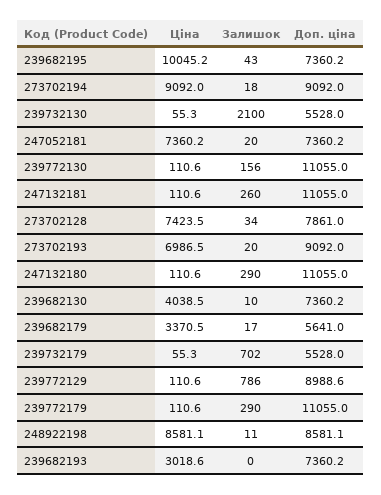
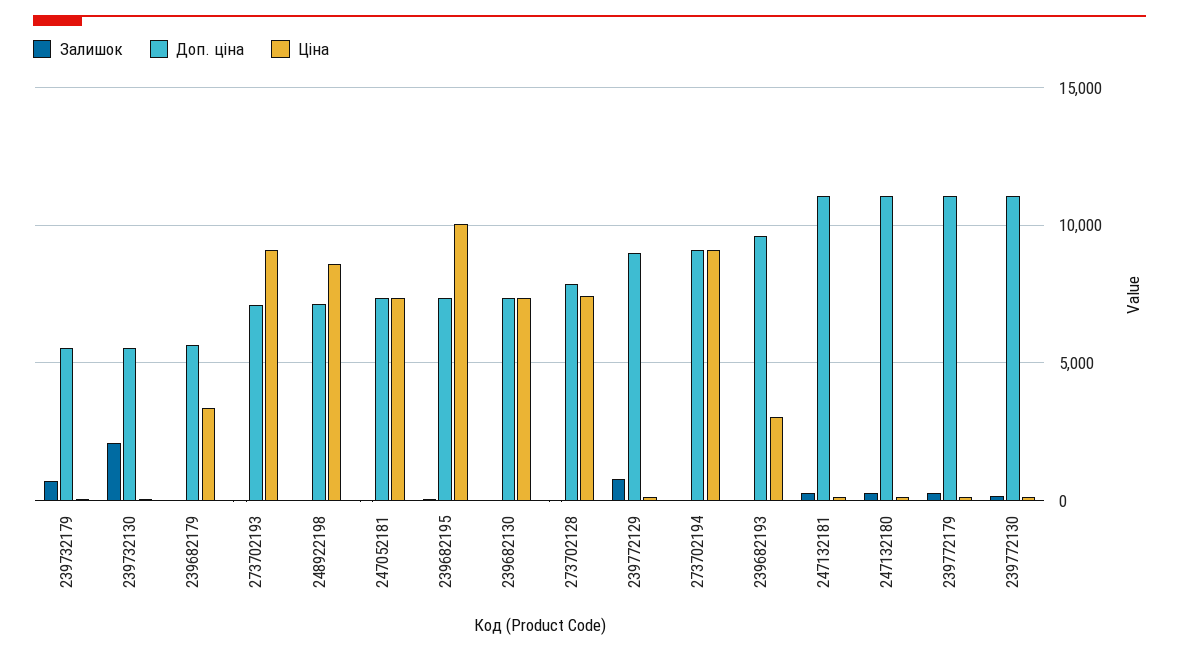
  {
    "Ціна": {
      "239682195": 10045.2,
      "273702194": 9092,
      "239732130": 55.3,
      "247052181": 7360.2,
      "239772130": 110.6,
      "247132181": 110.6,
      "273702128": 7423.5,
-     "273702193": 6986.5,
+     "273702193": 9000,
      "247132180": 110.6,
-     "239682130": 4038.5,
+     "239682130": 7500,
      "239682179": 3370.5,
      "239732179": 55.3,
      "239772129": 110.6,
      "239772179": 110.6,
      "248922198": 8581.1,
      "239682193": 3018.6
    },
    "Залишок": {
      "239682195": 43,
      "273702194": 18,
      "239732130": 2100,
      "247052181": 20,
      "239772130": 156,
      "247132181": 260,
      "273702128": 34,
      "273702193": 20,
      "247132180": 290,
      "239682130": 10,
      "239682179": 17,
      "239732179": 702,
      "239772129": 786,
      "239772179": 290,
      "248922198": 11,
      "239682193": 0
    },
    "Доп. ціна": {
      "239682195": 7360.2,
      "273702194": 9092,
      "239732130": 5528,
      "247052181": 7360.2,
      "239772130": 11055,
      "247132181": 11055,
      "273702128": 7861,
-     "273702193": 9092,
+     "273702193": 7000,
      "247132180": 11055,
      "239682130": 7360.2,
      "239682179": 5641,
      "239732179": 5528,
      "239772129": 8988.6,
      "239772179": 11055,
-     "248922198": 8581.1,
+     "248922198": 7000,
-     "239682193": 7360.2
+     "239682193": 9500
    }
  }

